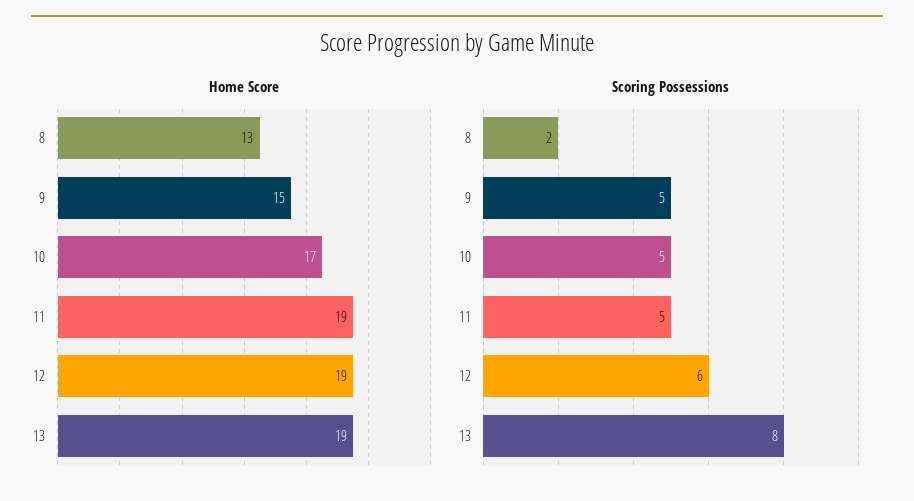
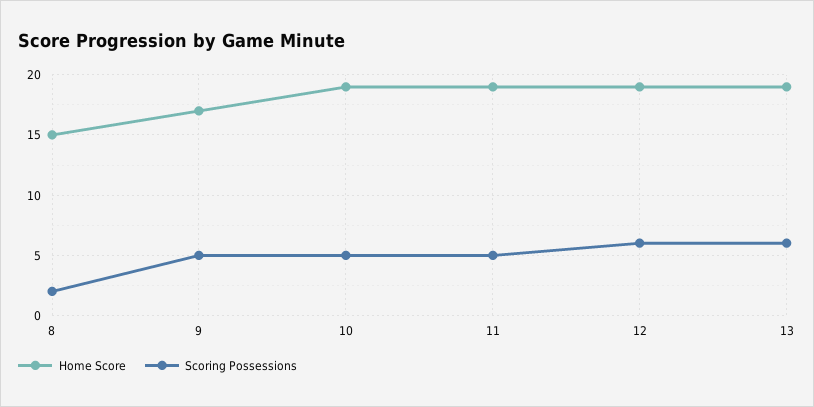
  {
    "Home Score": {
-     "8": 13,
+     "8": 15,
-     "9": 15,
+     "9": 17,
-     "10": 17,
+     "10": 19,
      "11": 19,
      "12": 19,
      "13": 19
    },
    "Scoring Possessions": {
      "8": 2,
      "9": 5,
      "10": 5,
      "11": 5,
      "12": 6,
-     "13": 8
+     "13": 6
    }
  }

